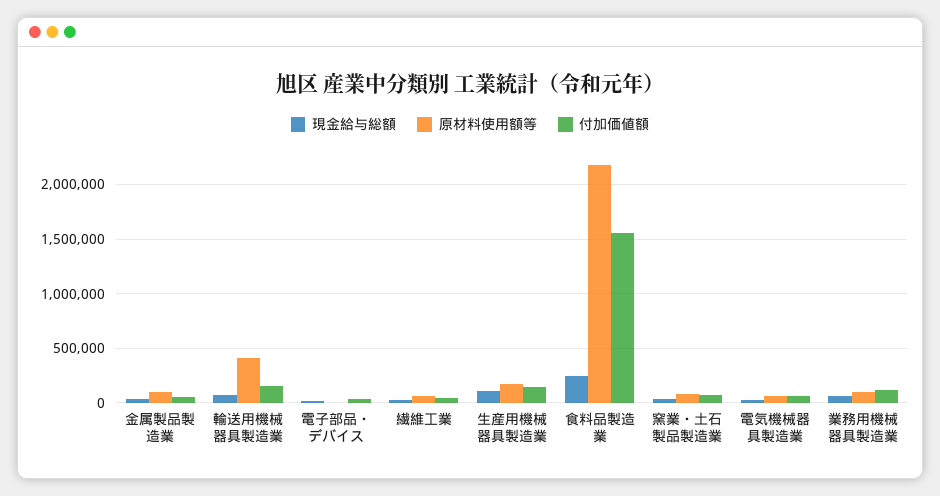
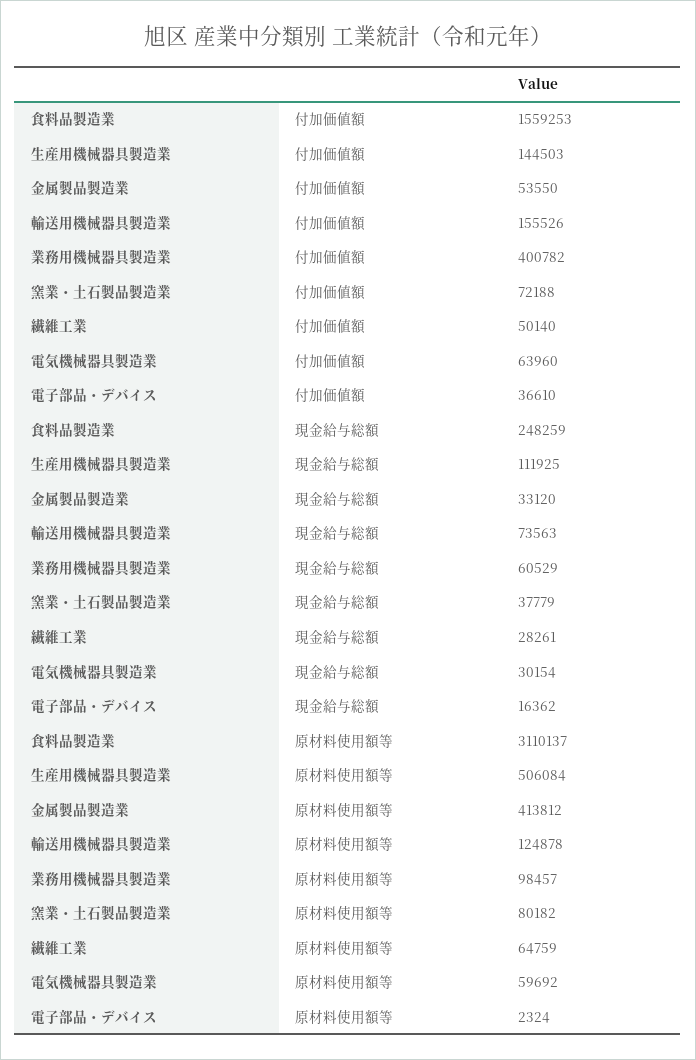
  {
    "現金給与総額": {
      "金属製品製造業": 33120,
      "輸送用機械器具製造業": 73563,
      "電子部品・デバイス": 16362,
      "繊維工業": 28261,
      "生産用機械器具製造業": 111925,
      "食料品製造業": 248259,
      "窯業・土石製品製造業": 37779,
      "電気機械器具製造業": 30154,
      "業務用機械器具製造業": 60529
    },
    "原材料使用額等": {
-     "金属製品製造業": 100000,
+     "金属製品製造業": 413812,
-     "輸送用機械器具製造業": 400000,
+     "輸送用機械器具製造業": 124878,
      "電子部品・デバイス": 2324,
      "繊維工業": 64759,
-     "生産用機械器具製造業": 200000,
+     "生産用機械器具製造業": 506084,
-     "食料品製造業": 2200000,
+     "食料品製造業": 3110137,
      "窯業・土石製品製造業": 80182,
      "電気機械器具製造業": 59692,
      "業務用機械器具製造業": 98457
    },
    "付加価値額": {
      "金属製品製造業": 53550,
      "輸送用機械器具製造業": 155526,
      "電子部品・デバイス": 36610,
      "繊維工業": 50140,
      "生産用機械器具製造業": 144503,
      "食料品製造業": 1559253,
      "窯業・土石製品製造業": 72188,
      "電気機械器具製造業": 63960,
-     "業務用機械器具製造業": 100000
+     "業務用機械器具製造業": 400782
    }
  }

